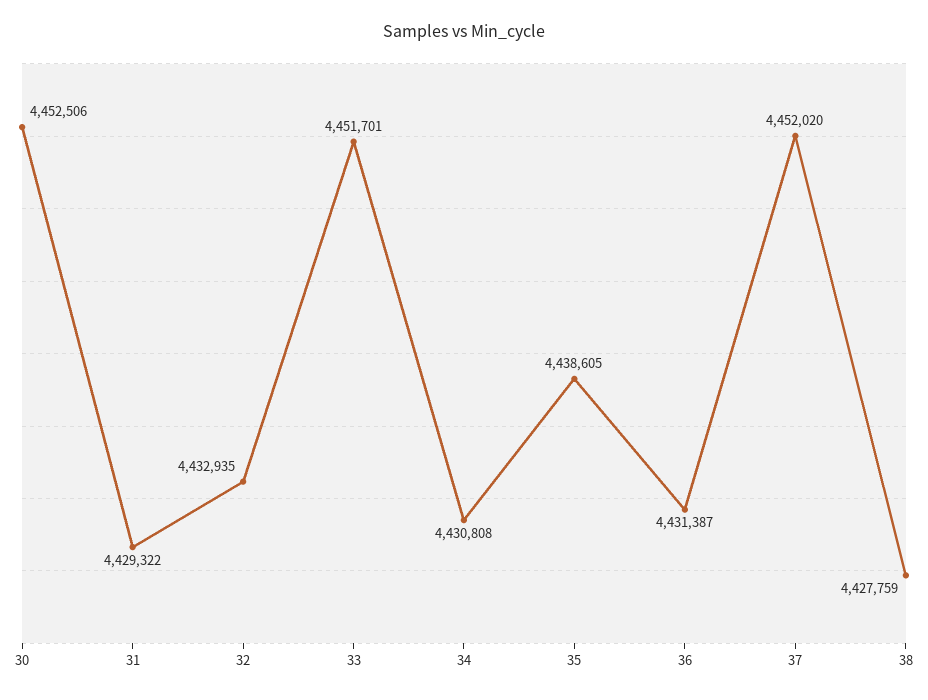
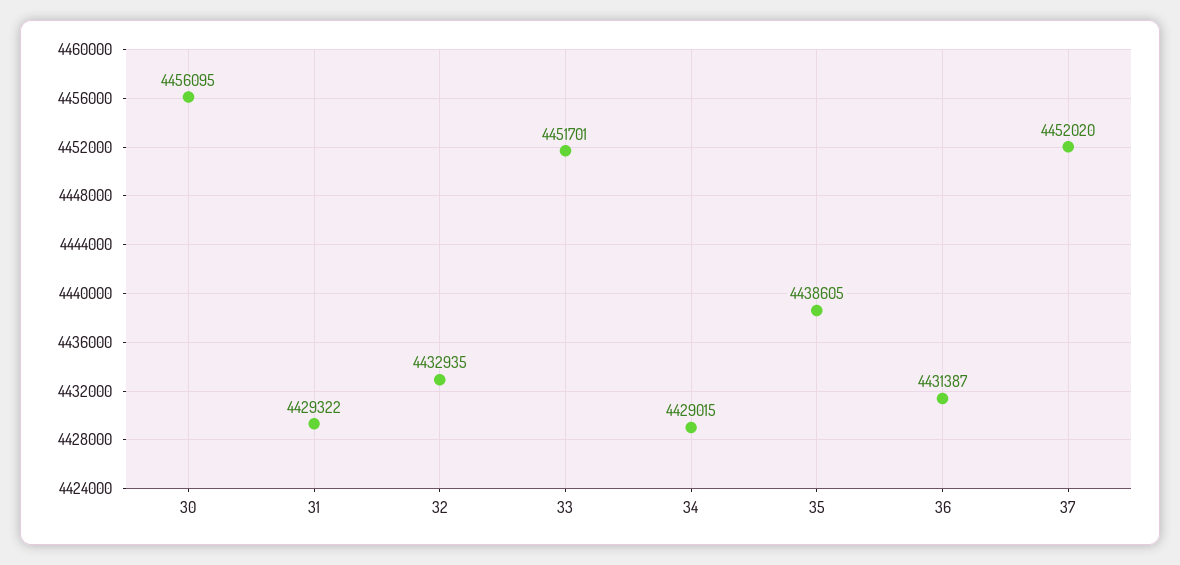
  {
-   "30": 4452506,
+   "30": 4456095,
    "31": 4429322,
    "32": 4432935,
    "33": 4451701,
-   "34": 4430808,
+   "34": 4429015,
    "35": 4438605,
    "36": 4431387,
-   "37": 4452020,
+   "37": 4452020
-   "38": 4427759
  }

